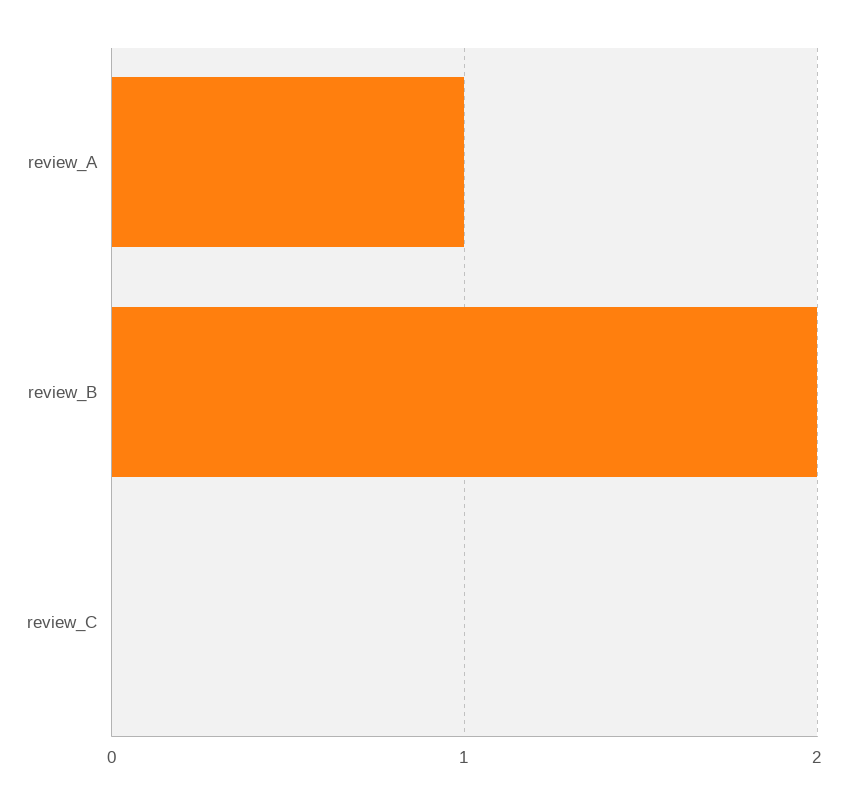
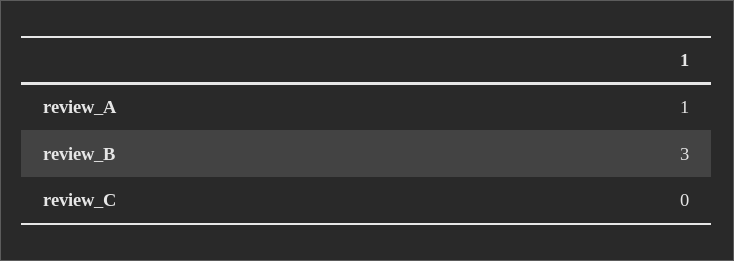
  {
    "review_A": 1,
-   "review_B": 2,
+   "review_B": 3,
    "review_C": 0
  }

